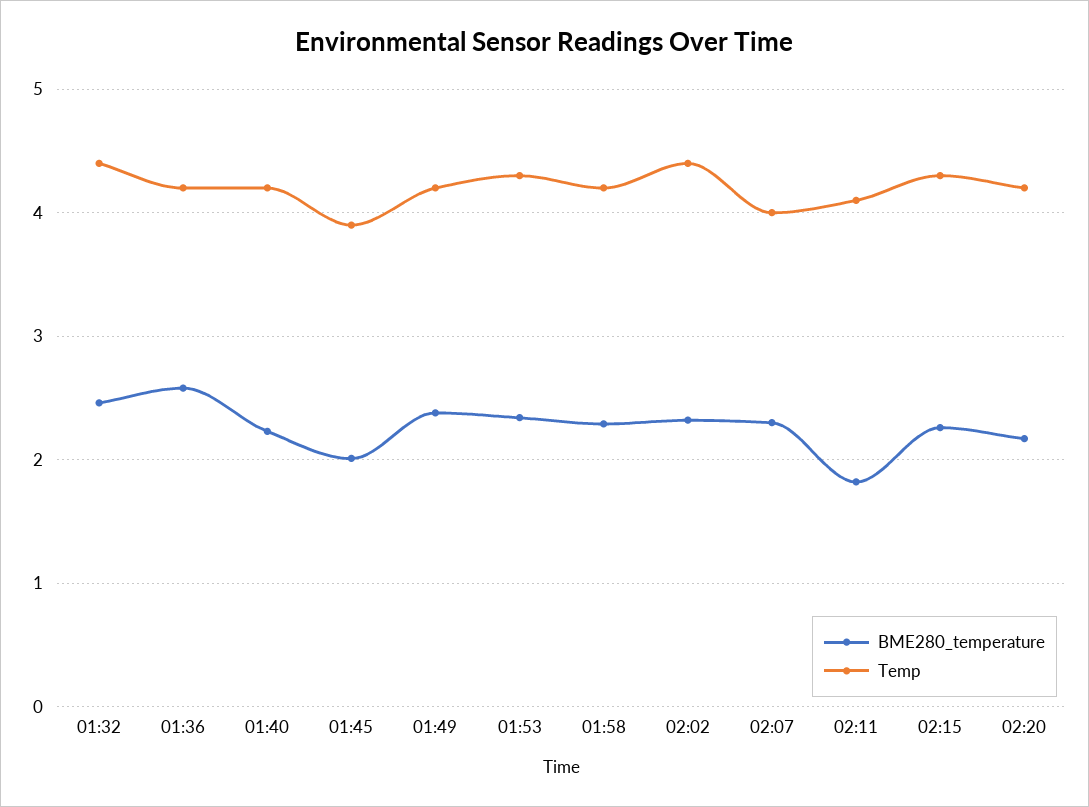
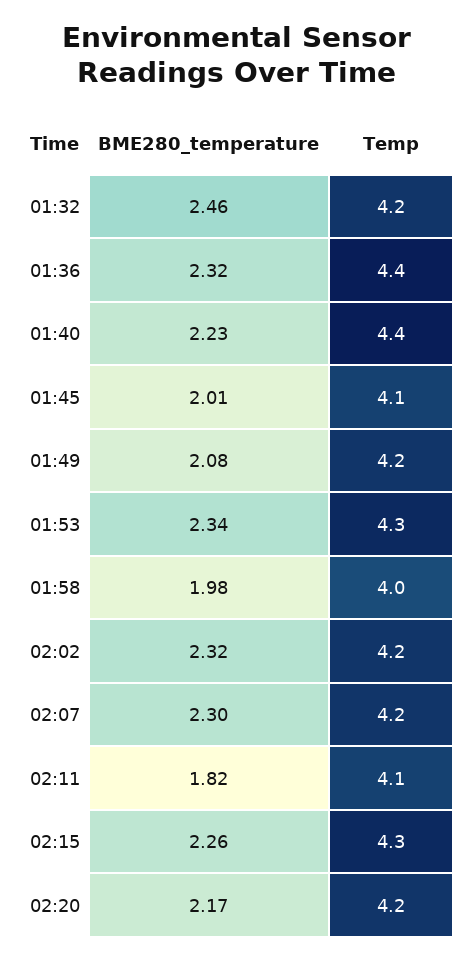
  {
    "BME280_temperature": {
      "01:32": 2.46,
-     "01:36": 2.6,
+     "01:36": 2.32,
      "01:40": 2.23,
      "01:45": 2.01,
-     "01:49": 2.4,
+     "01:49": 2.08,
      "01:53": 2.34,
-     "01:58": 2.3,
+     "01:58": 1.98,
      "02:02": 2.32,
      "02:07": 2.3,
      "02:11": 1.82,
      "02:15": 2.26,
      "02:20": 2.17
    },
    "Temp": {
-     "01:32": 4.4,
+     "01:32": 4.2,
-     "01:36": 4.2,
+     "01:36": 4.4,
-     "01:40": 4.2,
+     "01:40": 4.4,
-     "01:45": 3.9,
+     "01:45": 4.1,
      "01:49": 4.2,
      "01:53": 4.3,
-     "01:58": 4.2,
+     "01:58": 4,
-     "02:02": 4.4,
+     "02:02": 4.2,
-     "02:07": 4,
+     "02:07": 4.2,
      "02:11": 4.1,
      "02:15": 4.3,
      "02:20": 4.2
    }
  }

